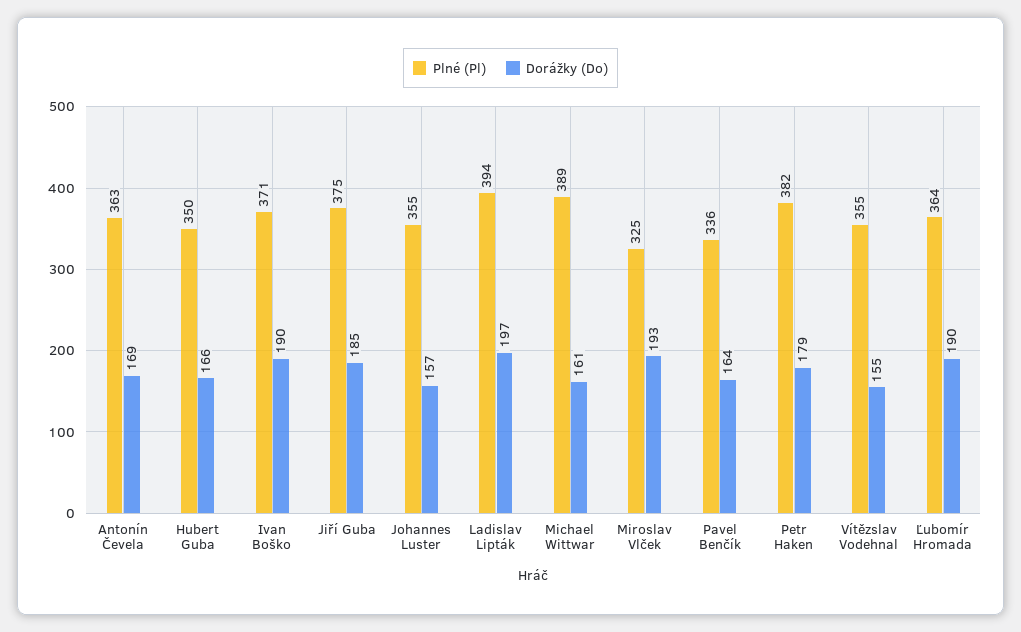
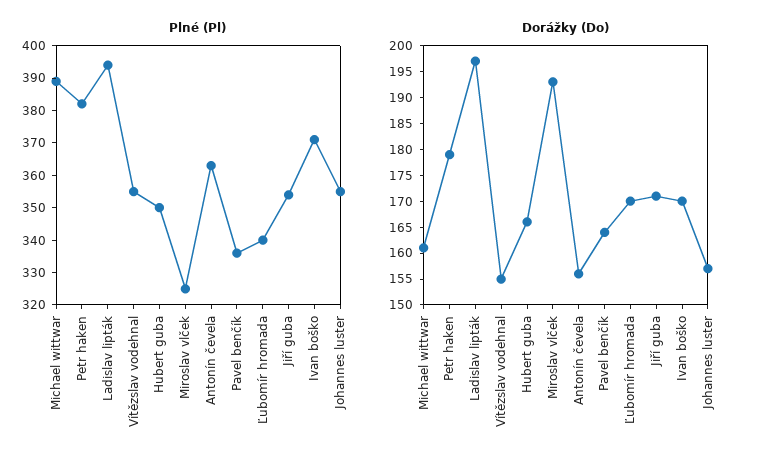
  {
    "Plné (Pl)": {
      "Antonín Čevela": 363,
      "Hubert Guba": 350,
      "Ivan Boško": 371,
-     "Jiří Guba": 375,
+     "Jiří Guba": 355,
      "Johannes Luster": 355,
      "Ladislav Lipták": 394,
      "Michael Wittwar": 389,
      "Miroslav Vlček": 325,
      "Pavel Benčík": 336,
      "Petr Haken": 382,
      "Vítězslav Vodehnal": 355,
-     "Ľubomír Hromada": 364
+     "Ľubomír Hromada": 340
    },
    "Dorážky (Do)": {
-     "Antonín Čevela": 169,
+     "Antonín Čevela": 155,
      "Hubert Guba": 166,
-     "Ivan Boško": 190,
+     "Ivan Boško": 170,
-     "Jiří Guba": 185,
+     "Jiří Guba": 170,
      "Johannes Luster": 157,
      "Ladislav Lipták": 197,
      "Michael Wittwar": 161,
      "Miroslav Vlček": 193,
      "Pavel Benčík": 164,
      "Petr Haken": 179,
      "Vítězslav Vodehnal": 155,
-     "Ľubomír Hromada": 190
+     "Ľubomír Hromada": 170
    }
  }

